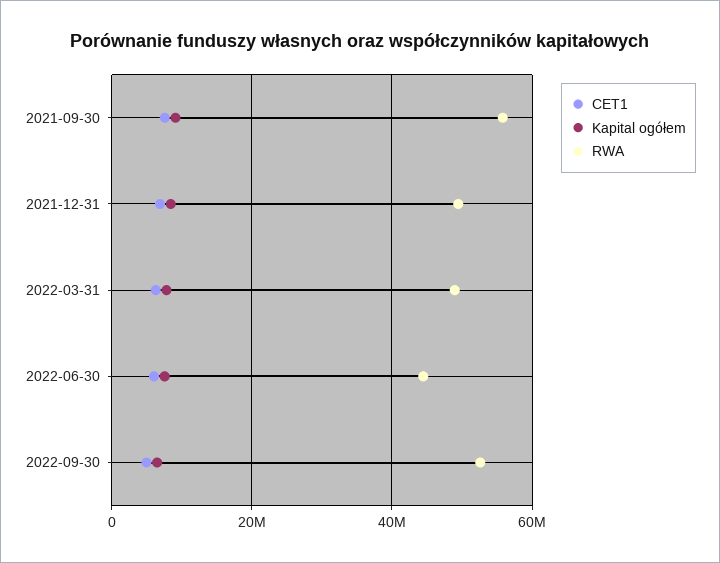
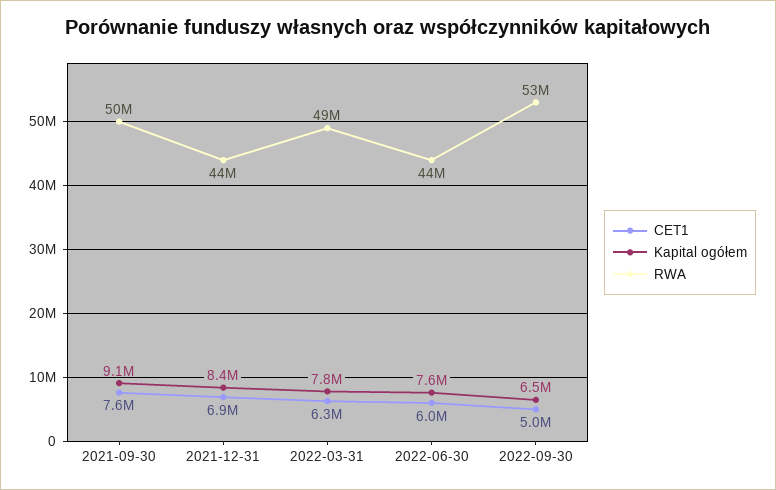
  {
    "CET1": {
      "2021-09-30": 7600000,
      "2021-12-31": 6900000,
      "2022-03-31": 6300000,
      "2022-06-30": 6000000,
      "2022-09-30": 5000000
    },
    "Kapital ogółem": {
      "2021-09-30": 9100000,
      "2021-12-31": 8400000,
      "2022-03-31": 7800000,
      "2022-06-30": 7600000,
      "2022-09-30": 6500000
    },
    "RWA": {
-     "2021-09-30": 56000000,
+     "2021-09-30": 50000000,
-     "2021-12-31": 50000000,
+     "2021-12-31": 44000000,
      "2022-03-31": 49000000,
      "2022-06-30": 44000000,
      "2022-09-30": 53000000
    }
  }

